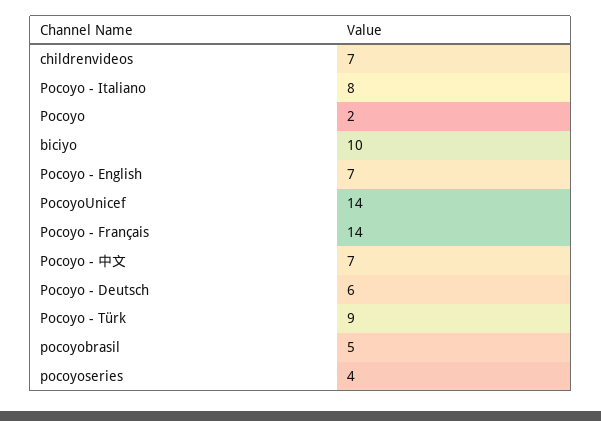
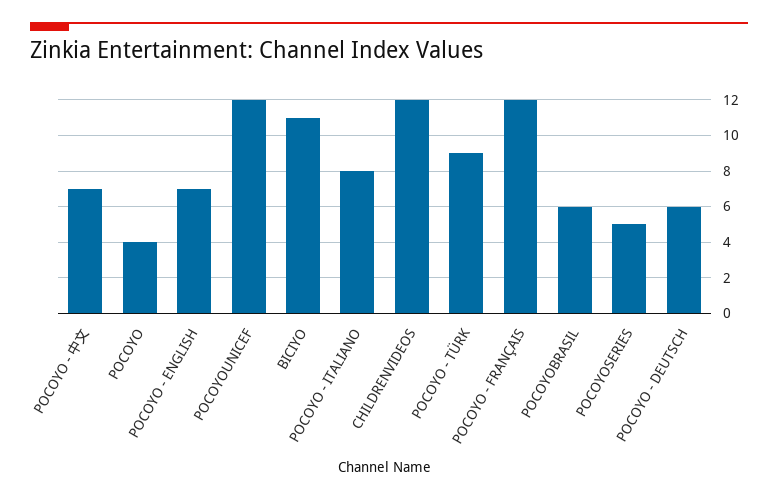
  {
-   "childrenvideos": 7,
+   "childrenvideos": 12,
    "Pocoyo - Italiano": 8,
-   "Pocoyo": 2,
+   "Pocoyo": 4,
-   "biciyo": 10,
+   "biciyo": 11,
    "Pocoyo - English": 7,
-   "PocoyoUnicef": 14,
+   "PocoyoUnicef": 12,
-   "Pocoyo - Français": 14,
+   "Pocoyo - Français": 12,
    "Pocoyo - 中文": 7,
    "Pocoyo - Deutsch": 6,
    "Pocoyo - Türk": 9,
-   "pocoyobrasil": 5,
+   "pocoyobrasil": 6,
-   "pocoyoseries": 4
+   "pocoyoseries": 5
  }

